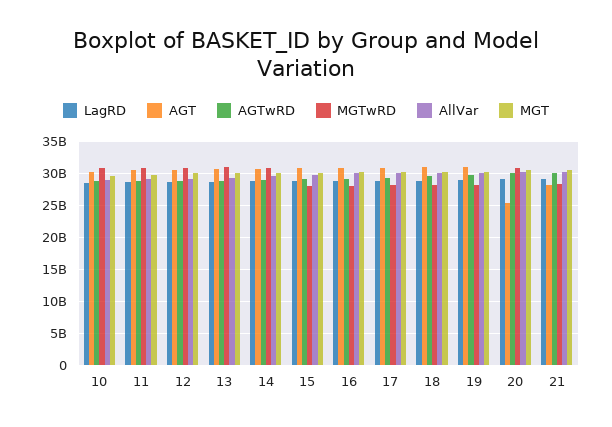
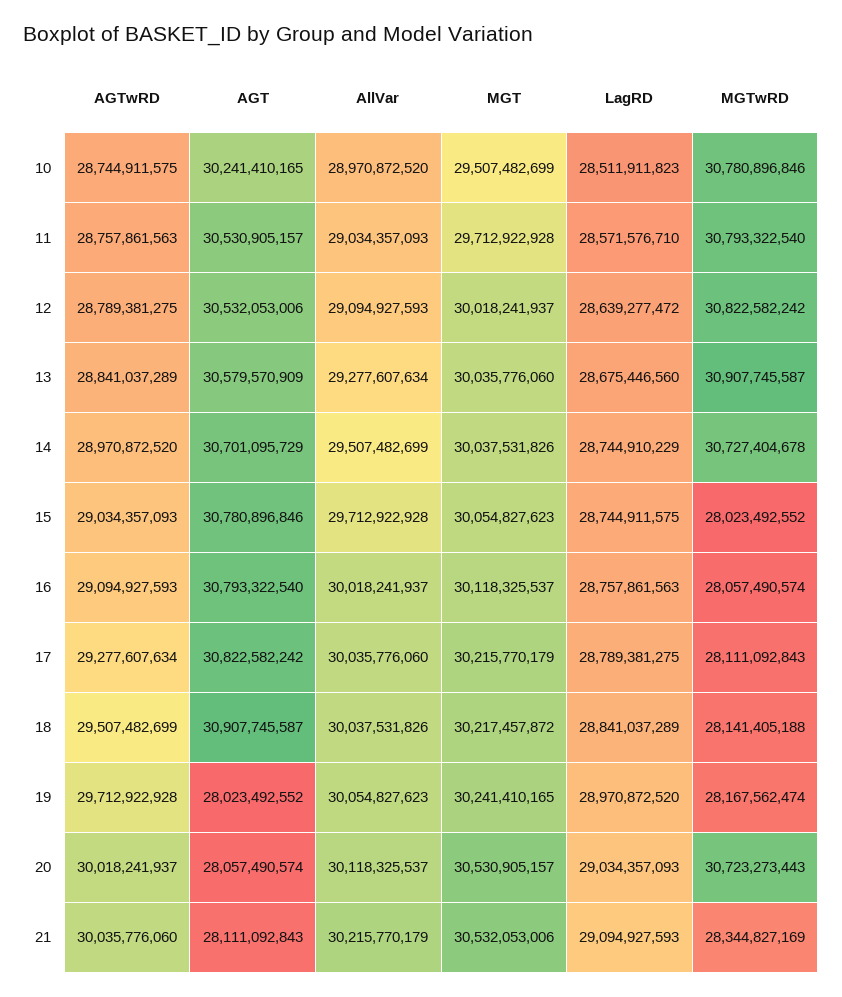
  {
    "LagRD": {
      "10": 28511911823,
      "11": 28571576710,
      "12": 28639277472,
      "13": 28675446560,
      "14": 28744910229,
      "15": 28744911575,
      "16": 28757861563,
      "17": 28789381275,
      "18": 28841037289,
      "19": 28970872520,
      "20": 29034357093,
      "21": 29094927593
    },
    "AGT": {
      "10": 30241410165,
      "11": 30530905157,
      "12": 30532053006,
      "13": 30579570909,
      "14": 30701095729,
      "15": 30780896846,
      "16": 30793322540,
      "17": 30822582242,
      "18": 30907745587,
-     "19": 31000000000,
+     "19": 28023492552,
-     "20": 25000000000,
+     "20": 28057490574,
      "21": 28111092843
    },
    "AGTwRD": {
      "10": 28744911575,
      "11": 28757861563,
      "12": 28789381275,
      "13": 28841037289,
      "14": 28970872520,
      "15": 29034357093,
      "16": 29094927593,
      "17": 29277607634,
      "18": 29507482699,
      "19": 29712922928,
      "20": 30018241937,
      "21": 30035776060
    },
    "MGTwRD": {
      "10": 30780896846,
      "11": 30793322540,
      "12": 30822582242,
      "13": 30907745587,
      "14": 30727404678,
      "15": 28023492552,
      "16": 28057490574,
      "17": 28111092843,
      "18": 28141405188,
      "19": 28167562474,
      "20": 30723273443,
      "21": 28344827169
    },
    "AllVar": {
      "10": 28970872520,
      "11": 29034357093,
      "12": 29094927593,
      "13": 29277607634,
      "14": 29507482699,
      "15": 29712922928,
      "16": 30018241937,
      "17": 30035776060,
      "18": 30037531826,
      "19": 30054827623,
      "20": 30118325537,
      "21": 30215770179
    },
    "MGT": {
      "10": 29507482699,
      "11": 29712922928,
      "12": 30018241937,
      "13": 30035776060,
      "14": 30037531826,
      "15": 30054827623,
      "16": 30118325537,
      "17": 30215770179,
      "18": 30217457872,
      "19": 30241410165,
      "20": 30530905157,
      "21": 30532053006
    }
  }

